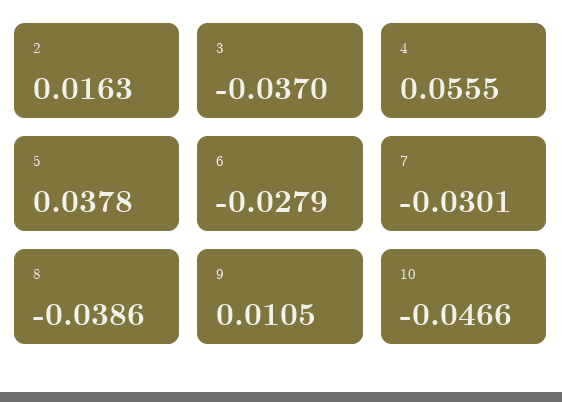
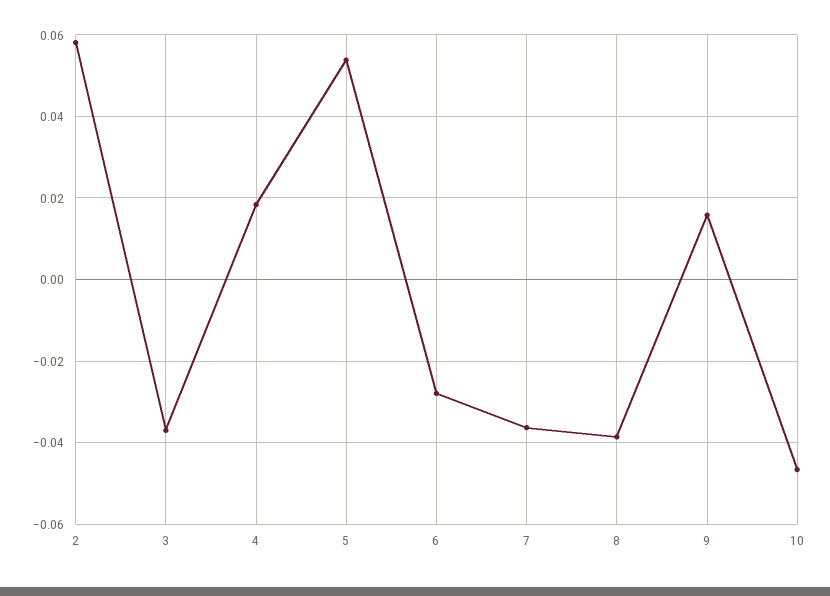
  {
-   "2": 0.0163,
+   "2": 0.058,
    "3": -0.037,
-   "4": 0.0555,
+   "4": 0.018,
-   "5": 0.0378,
+   "5": 0.054,
    "6": -0.0279,
-   "7": -0.0301,
+   "7": -0.036,
    "8": -0.0386,
-   "9": 0.0105,
+   "9": 0.016,
    "10": -0.0466
  }

